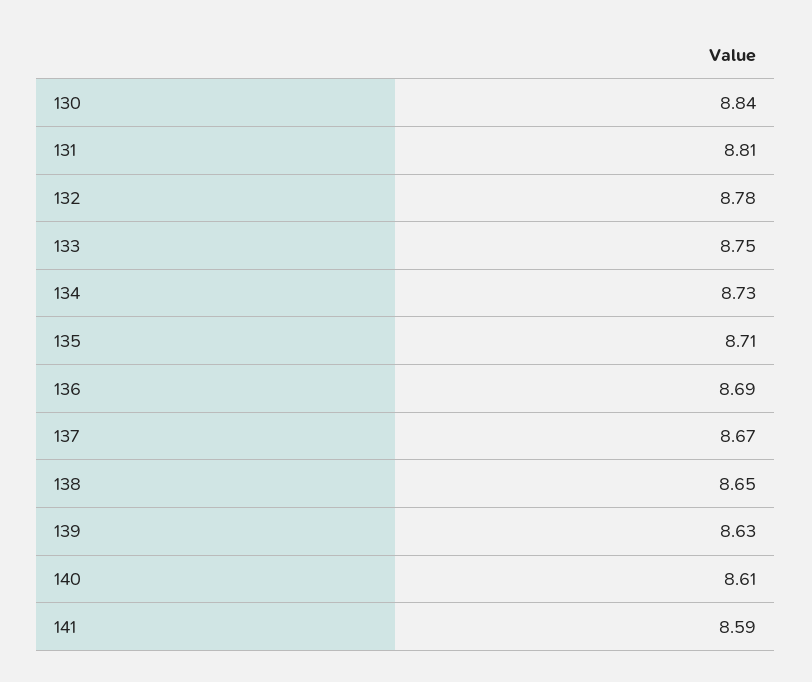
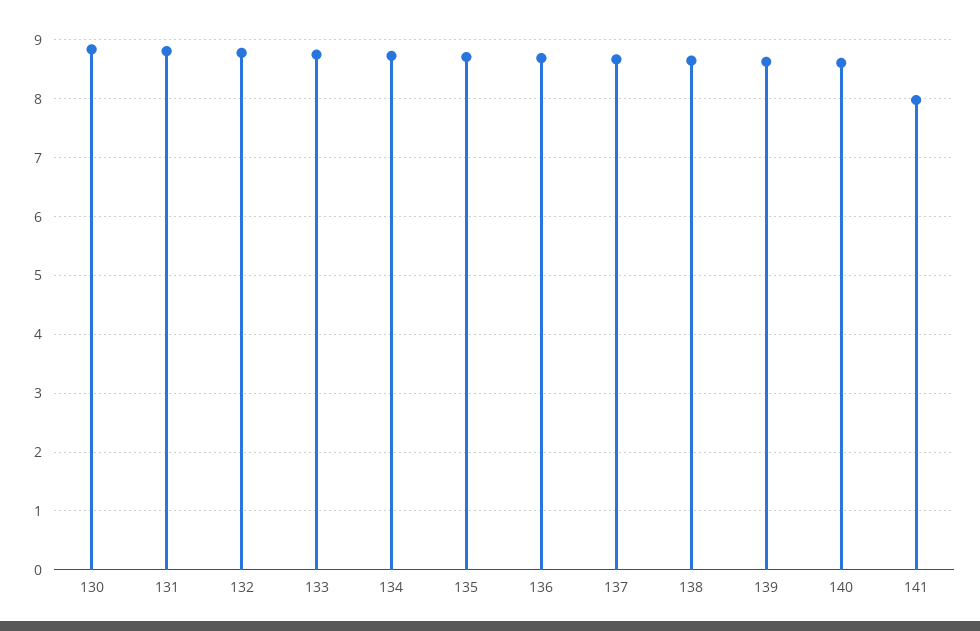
  {
    "130": 8.84,
    "131": 8.81,
    "132": 8.78,
    "133": 8.75,
    "134": 8.73,
    "135": 8.71,
    "136": 8.69,
    "137": 8.67,
    "138": 8.65,
    "139": 8.63,
    "140": 8.61,
-   "141": 8.59
+   "141": 8
  }

